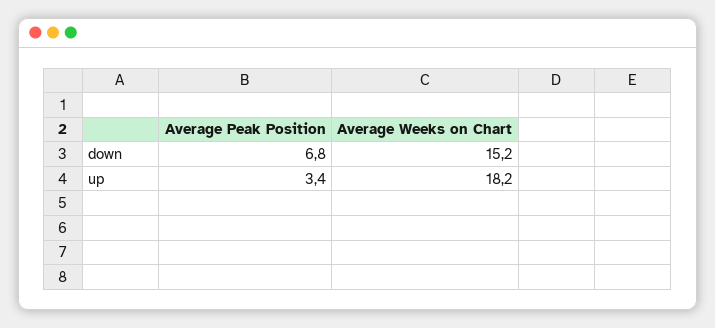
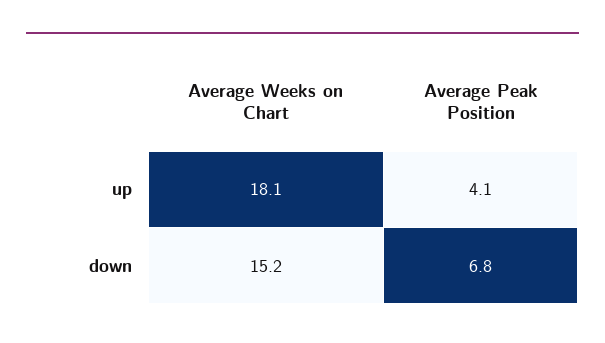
  {
    "Average Peak Position": {
      "down": 6.8,
-     "up": 3.4
+     "up": 4.1
    },
    "Average Weeks on Chart": {
      "down": 15.2,
-     "up": 18.2
+     "up": 18.1
    }
  }

